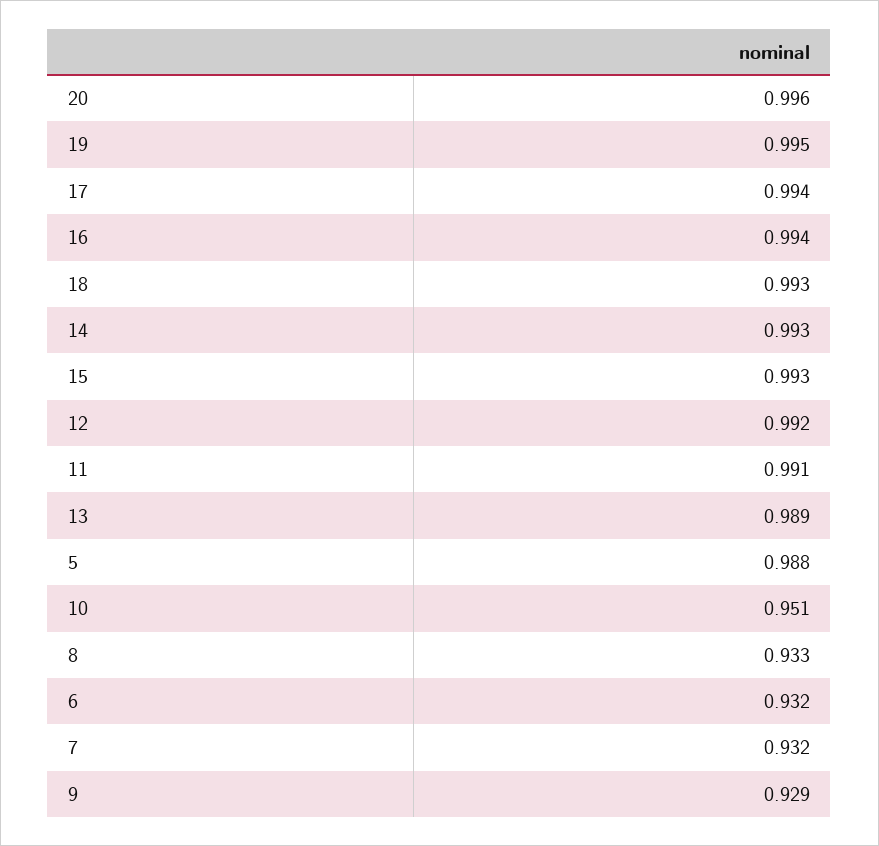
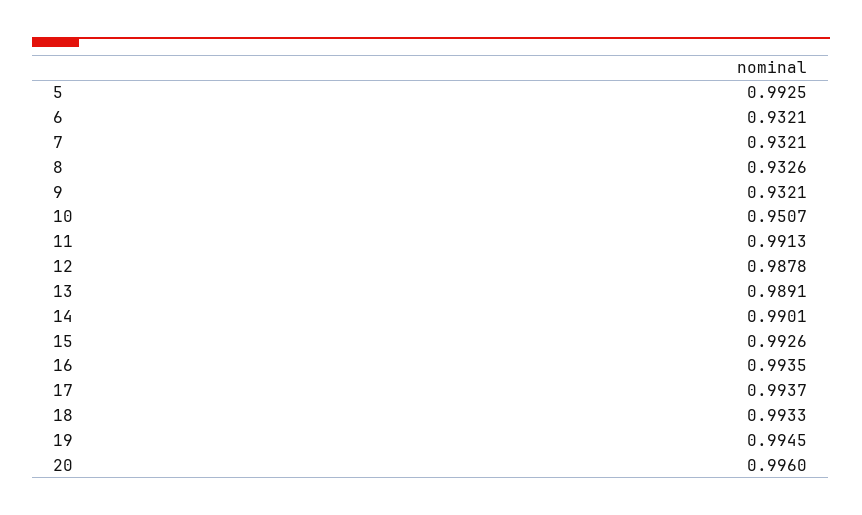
  {
    "20": 0.996,
    "19": 0.9945,
    "17": 0.9937,
    "16": 0.9935,
    "18": 0.9933,
-   "14": 0.993,
+   "14": 0.9901,
    "15": 0.9926,
-   "12": 0.992,
+   "12": 0.9878,
    "11": 0.9913,
    "13": 0.9891,
-   "5": 0.988,
+   "5": 0.9925,
    "10": 0.9507,
    "8": 0.9326,
    "6": 0.9321,
    "7": 0.9321,
-   "9": 0.929
+   "9": 0.9321
  }

